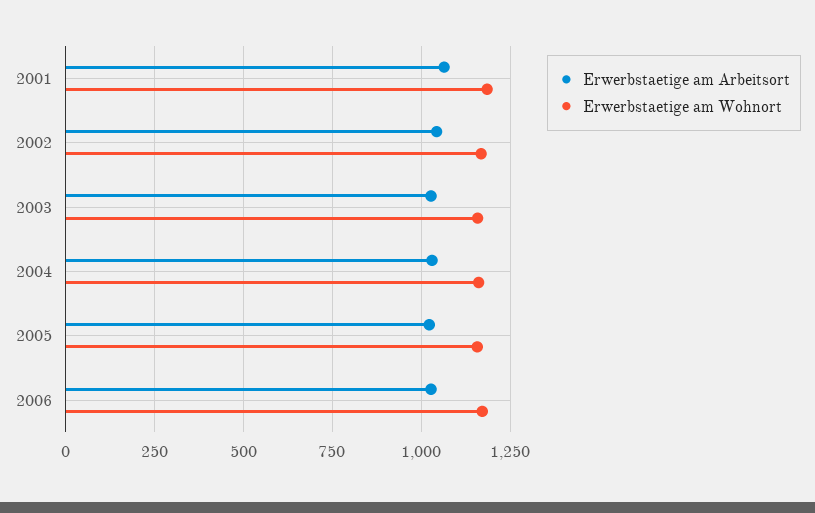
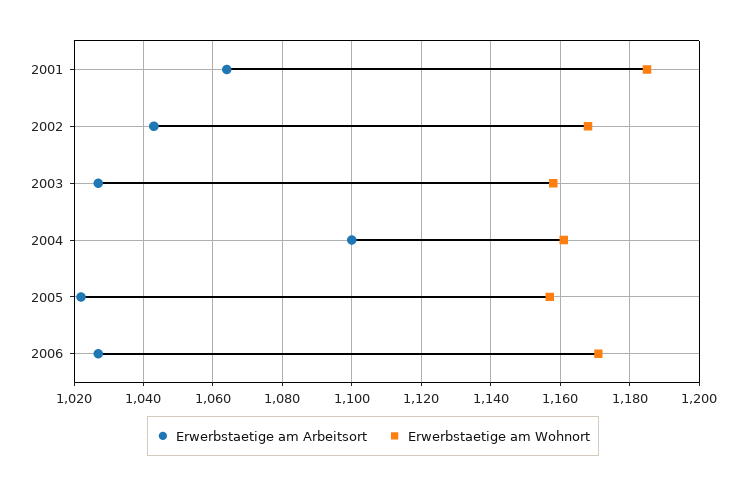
  {
    "Erwerbstaetige am Arbeitsort": {
      "2001": 1065,
      "2002": 1045,
      "2003": 1025,
-     "2004": 1025,
+     "2004": 1100,
      "2005": 1020,
      "2006": 1025
    },
    "Erwerbstaetige am Wohnort": {
      "2001": 1185,
      "2002": 1170,
      "2003": 1160,
      "2004": 1160,
      "2005": 1155,
      "2006": 1170
    }
  }

